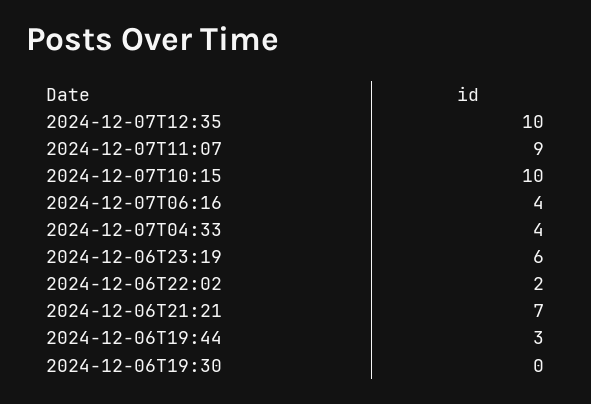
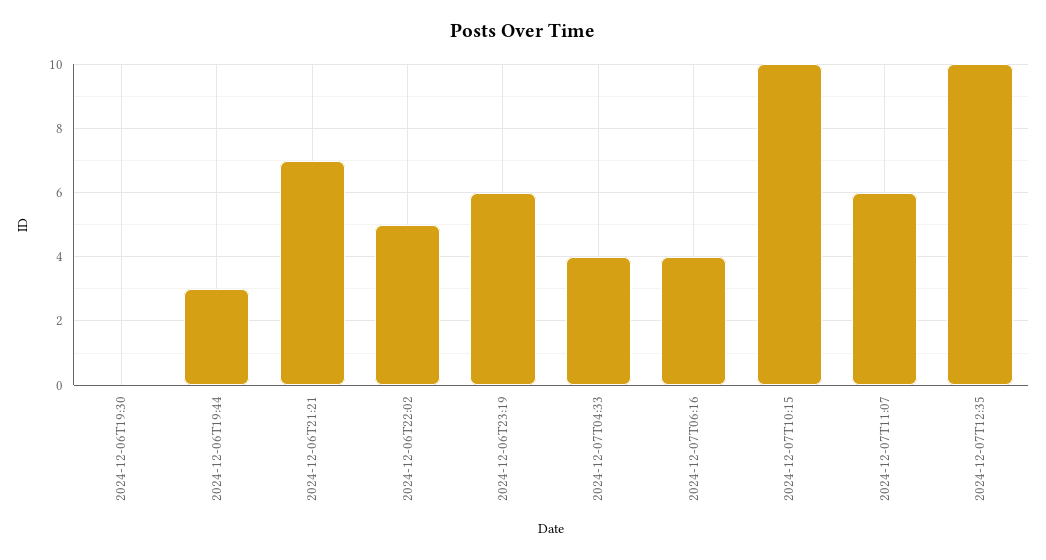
  {
    "2024-12-07T12:35": 10,
-   "2024-12-07T11:07": 9,
+   "2024-12-07T11:07": 6,
    "2024-12-07T10:15": 10,
    "2024-12-07T06:16": 4,
    "2024-12-07T04:33": 4,
    "2024-12-06T23:19": 6,
-   "2024-12-06T22:02": 2,
+   "2024-12-06T22:02": 5,
    "2024-12-06T21:21": 7,
    "2024-12-06T19:44": 3,
    "2024-12-06T19:30": 0
  }

